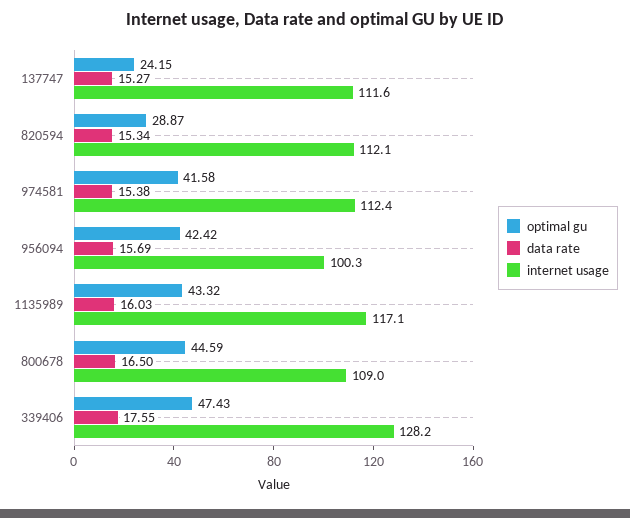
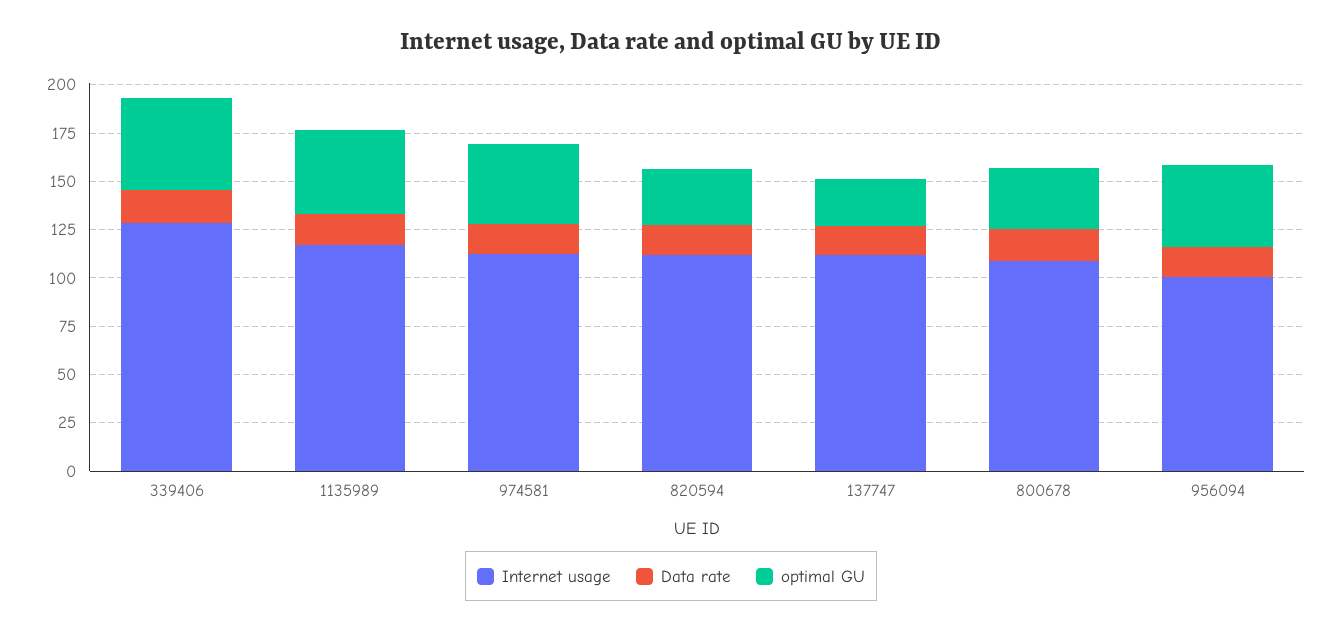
  {
    "optimal gu": {
      "137747": 24.15,
      "820594": 28.87,
      "974581": 41.58,
      "956094": 42.42,
      "1135989": 43.32,
-     "800678": 44.59,
+     "800678": 30,
      "339406": 47.43
    },
    "data rate": {
      "137747": 15.27,
      "820594": 15.34,
      "974581": 15.38,
      "956094": 15.69,
      "1135989": 16.03,
      "800678": 16.5,
      "339406": 17.55
    },
    "internet usage": {
      "137747": 111.6,
      "820594": 112.1,
      "974581": 112.4,
      "956094": 100.3,
      "1135989": 117.1,
      "800678": 109,
      "339406": 128.2
    }
  }

